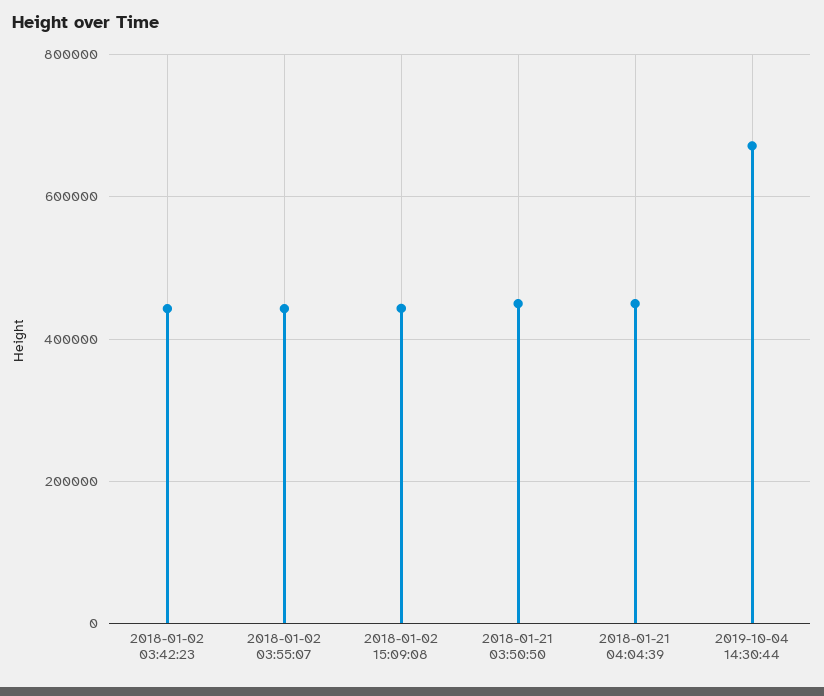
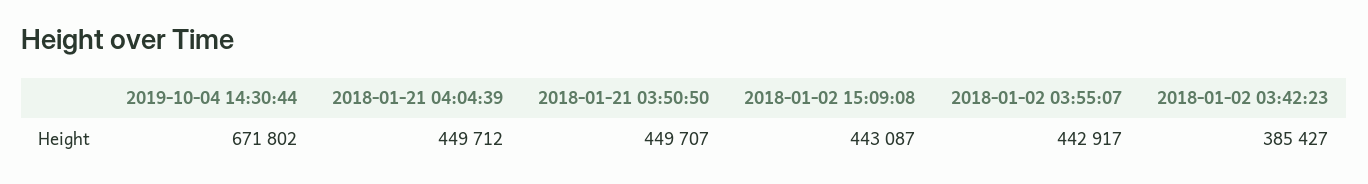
  {
-   "2018-01-02 03:42:23": 440000,
+   "2018-01-02 03:42:23": 385427,
    "2018-01-02 03:55:07": 442917,
    "2018-01-02 15:09:08": 443087,
    "2018-01-21 03:50:50": 449707,
    "2018-01-21 04:04:39": 449712,
    "2019-10-04 14:30:44": 671802
  }

